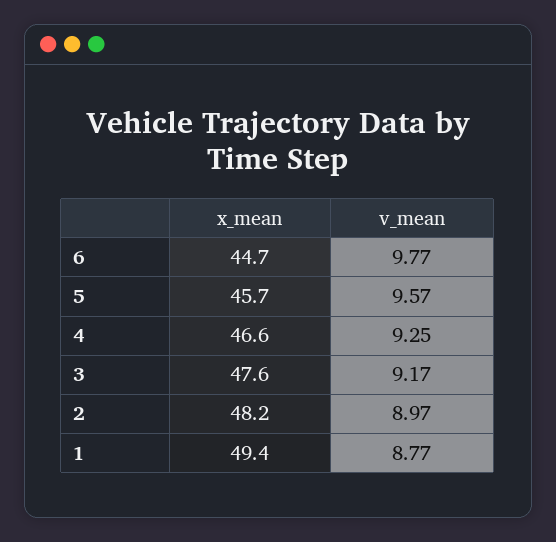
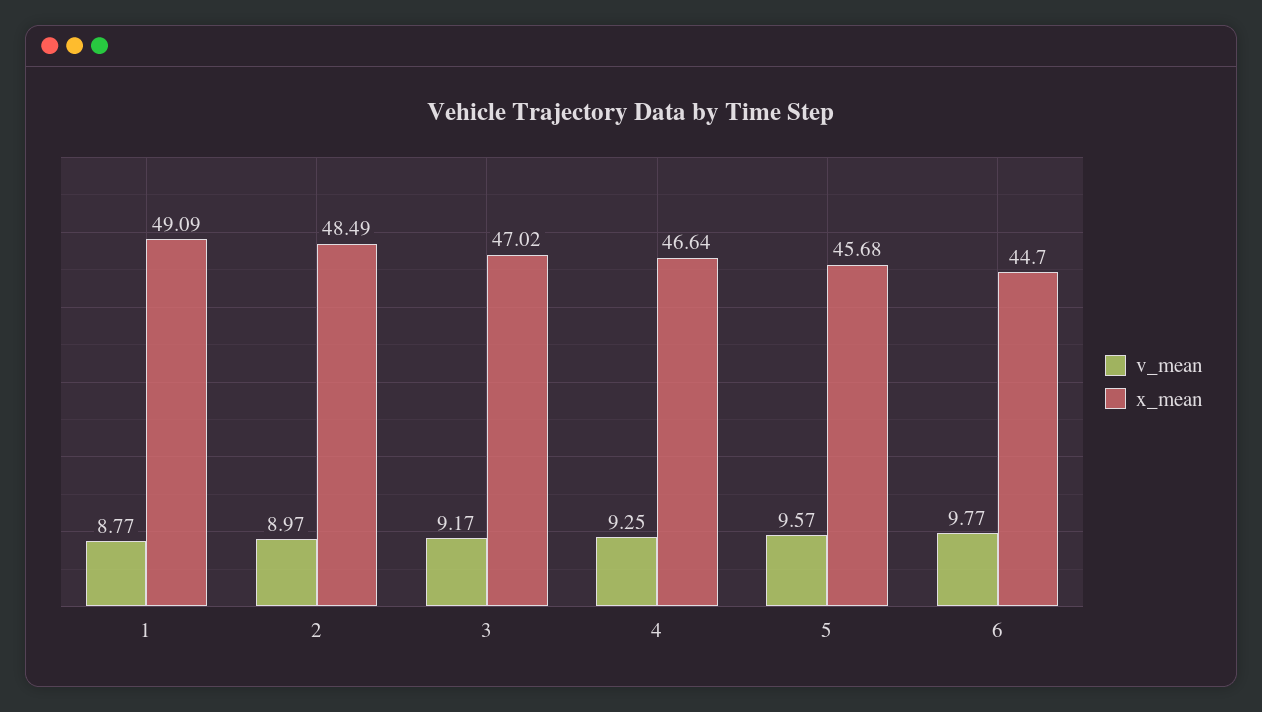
  {
    "x_mean": {
      "6": 44.7,
      "5": 45.68,
      "4": 46.64,
-     "3": 47.6,
+     "3": 47.02,
-     "2": 48.2,
+     "2": 48.49,
-     "1": 49.4
+     "1": 49.09
    },
    "v_mean": {
      "6": 9.77,
      "5": 9.57,
      "4": 9.25,
      "3": 9.17,
      "2": 8.97,
      "1": 8.77
    }
  }

